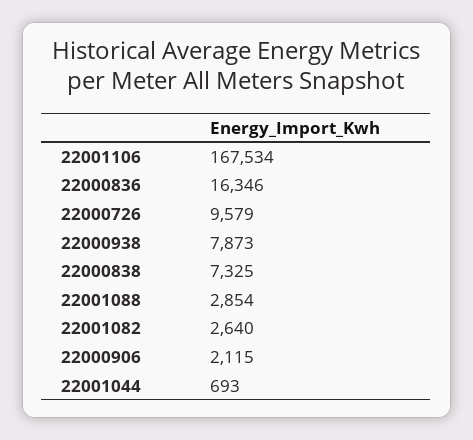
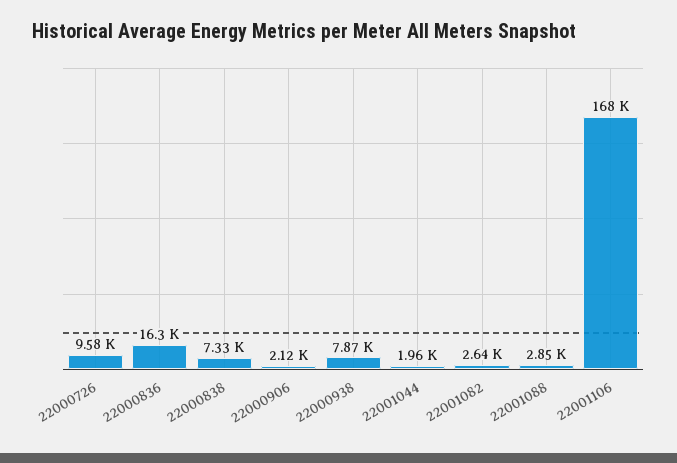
  {
    "22001106": 167534,
    "22000836": 16346,
    "22000726": 9579,
    "22000938": 7873,
    "22000838": 7325,
    "22001088": 2854,
    "22001082": 2640,
    "22000906": 2115,
-   "22001044": 693
+   "22001044": 1960
  }

